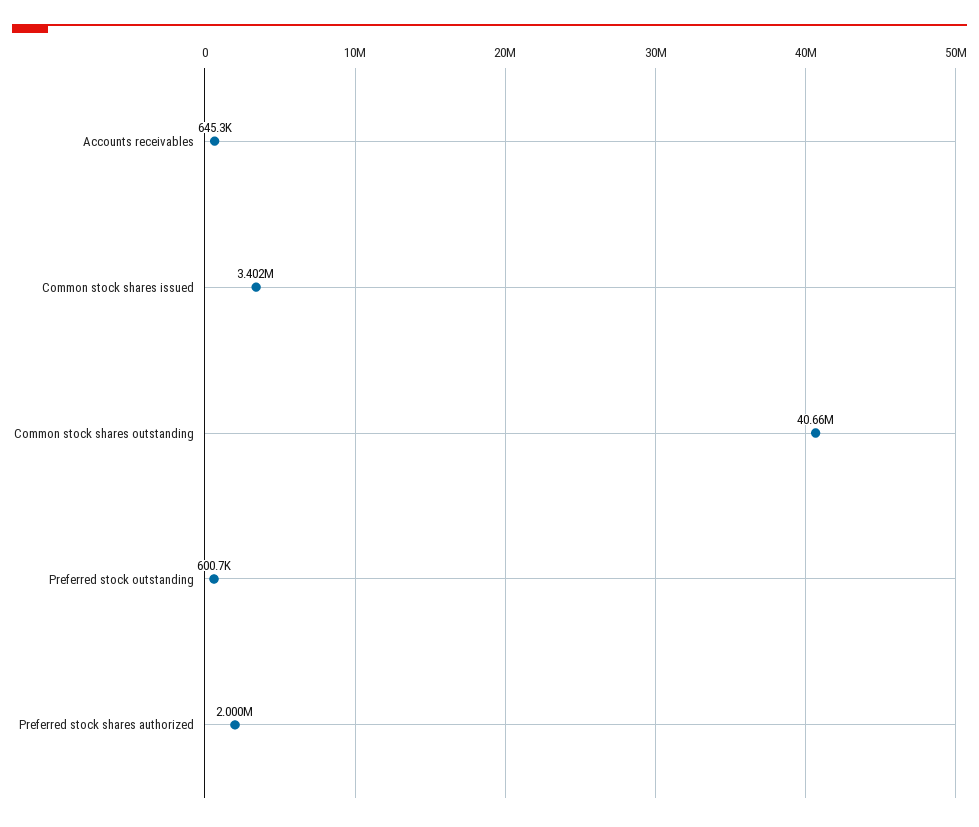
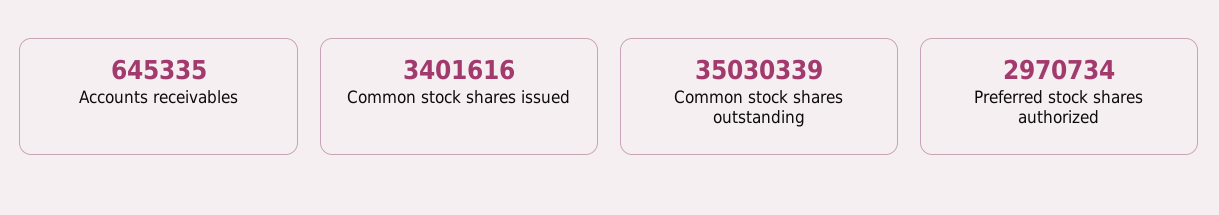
  {
    "Accounts receivables": 645335,
    "Common stock shares issued": 3401616,
-   "Common stock shares outstanding": 40660000,
+   "Common stock shares outstanding": 35030339,
-   "Preferred stock outstanding": 600700,
-   "Preferred stock shares authorized": 2000000
+   "Preferred stock shares authorized": 2970734
  }

